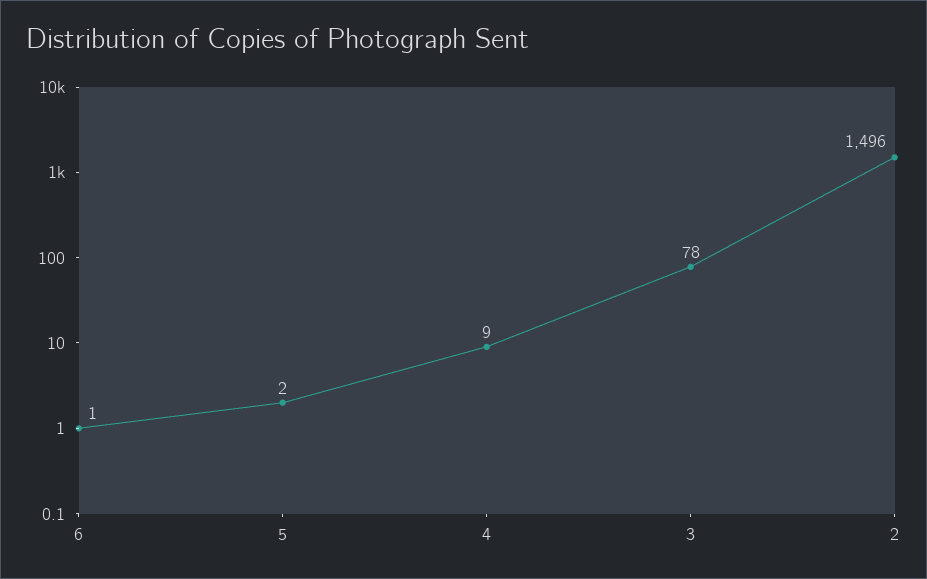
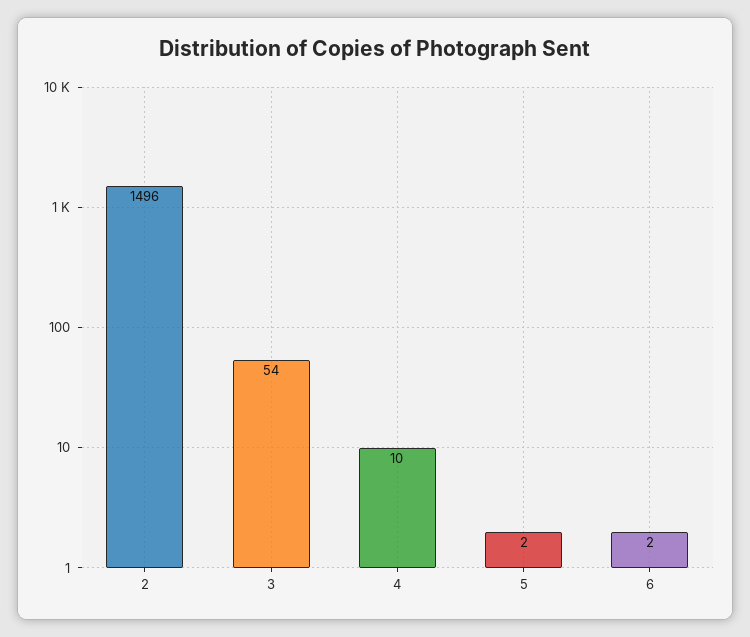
  {
-   "6": 1,
+   "6": 2,
    "5": 2,
-   "4": 9,
+   "4": 10,
-   "3": 78,
+   "3": 54,
    "2": 1496
  }

